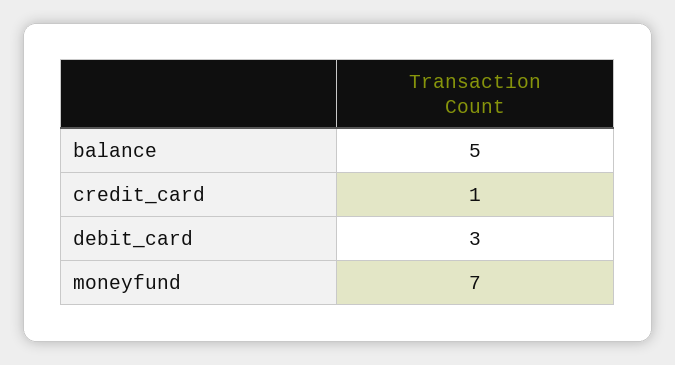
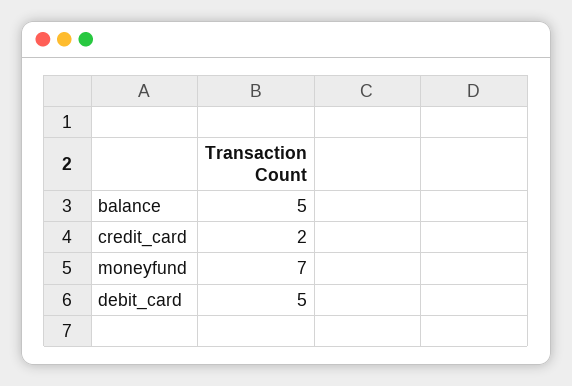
  {
    "balance": 5,
-   "credit_card": 1,
+   "credit_card": 2,
-   "debit_card": 3,
+   "debit_card": 5,
    "moneyfund": 7
  }

